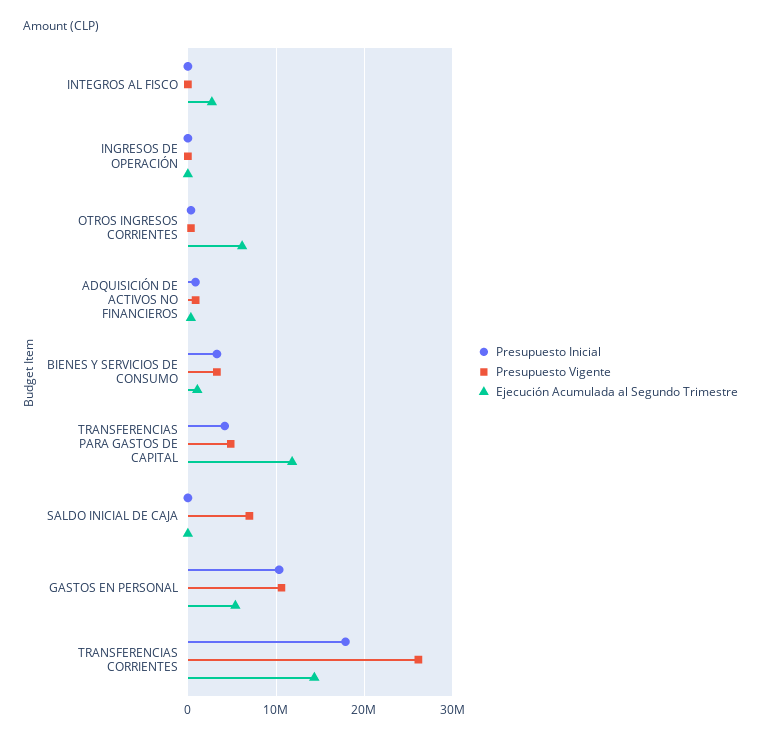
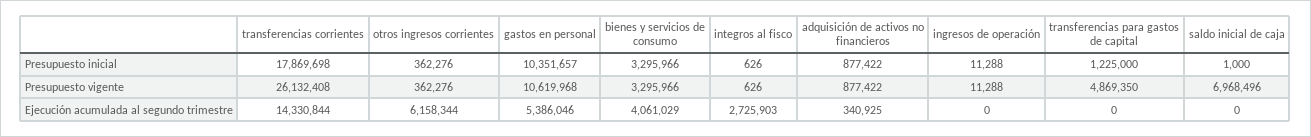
  {
    "Presupuesto Inicial": {
      "INTEGROS AL FISCO": 626,
      "INGRESOS DE OPERACIÓN": 11288,
      "OTROS INGRESOS CORRIENTES": 362276,
      "ADQUISICIÓN DE ACTIVOS NO FINANCIEROS": 877422,
      "BIENES Y SERVICIOS DE CONSUMO": 3295966,
-     "TRANSFERENCIAS PARA GASTOS DE CAPITAL": 4000000,
+     "TRANSFERENCIAS PARA GASTOS DE CAPITAL": 1225000,
      "SALDO INICIAL DE CAJA": 1000,
      "GASTOS EN PERSONAL": 10351657,
      "TRANSFERENCIAS CORRIENTES": 17869698
    },
    "Presupuesto Vigente": {
      "INTEGROS AL FISCO": 626,
      "INGRESOS DE OPERACIÓN": 11288,
      "OTROS INGRESOS CORRIENTES": 362276,
      "ADQUISICIÓN DE ACTIVOS NO FINANCIEROS": 877422,
      "BIENES Y SERVICIOS DE CONSUMO": 3295966,
      "TRANSFERENCIAS PARA GASTOS DE CAPITAL": 4869350,
      "SALDO INICIAL DE CAJA": 6968496,
      "GASTOS EN PERSONAL": 10619968,
      "TRANSFERENCIAS CORRIENTES": 26132408
    },
    "Ejecución Acumulada al Segundo Trimestre": {
      "INTEGROS AL FISCO": 2725903,
      "INGRESOS DE OPERACIÓN": 0,
      "OTROS INGRESOS CORRIENTES": 6158344,
      "ADQUISICIÓN DE ACTIVOS NO FINANCIEROS": 340925,
-     "BIENES Y SERVICIOS DE CONSUMO": 1000000,
+     "BIENES Y SERVICIOS DE CONSUMO": 4061029,
-     "TRANSFERENCIAS PARA GASTOS DE CAPITAL": 12000000,
+     "TRANSFERENCIAS PARA GASTOS DE CAPITAL": 0,
      "SALDO INICIAL DE CAJA": 0,
      "GASTOS EN PERSONAL": 5386046,
      "TRANSFERENCIAS CORRIENTES": 14330844
    }
  }

